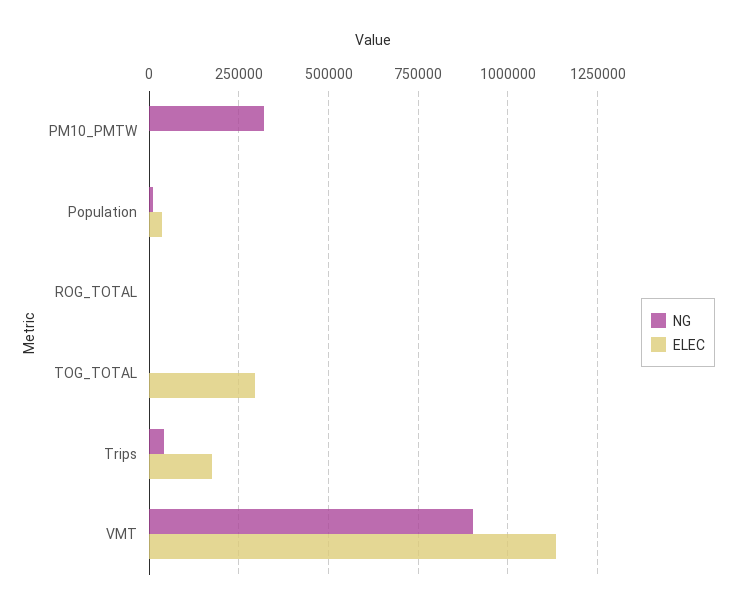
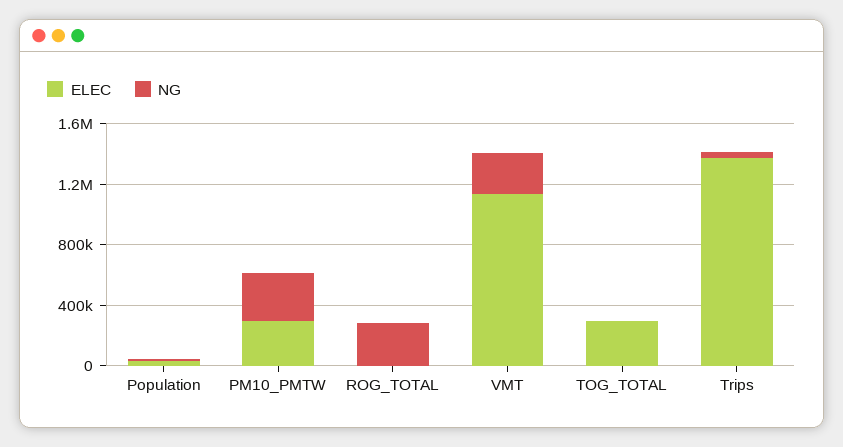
  {
    "NG": {
      "PM10_PMTW": 325000,
      "Population": 0,
-     "ROG_TOTAL": 0,
+     "ROG_TOTAL": 300000,
      "TOG_TOTAL": 0,
      "Trips": 50000,
-     "VMT": 900000
+     "VMT": 300000
    },
    "ELEC": {
-     "PM10_PMTW": 0,
+     "PM10_PMTW": 300000,
      "Population": 25000,
      "ROG_TOTAL": 0,
      "TOG_TOTAL": 300000,
-     "Trips": 175000,
+     "Trips": 1400000,
      "VMT": 1125000
    }
  }

